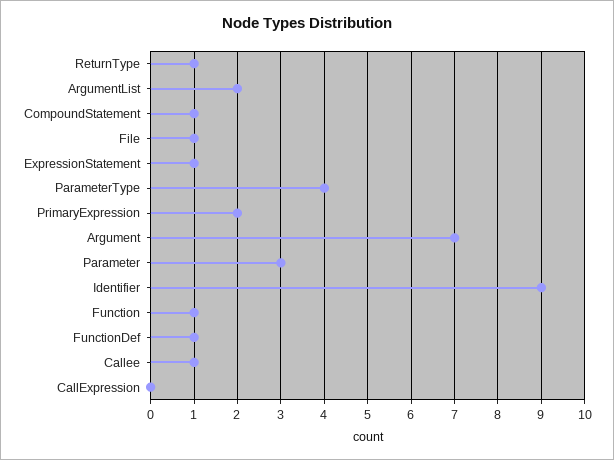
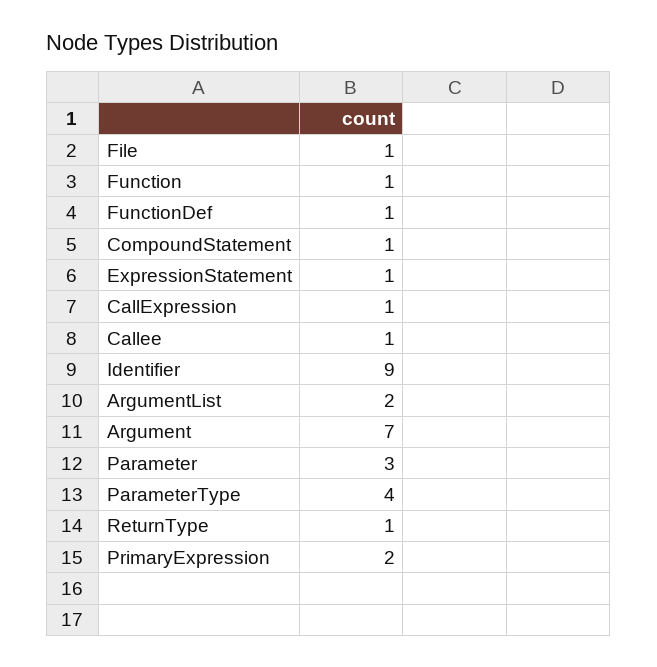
  {
    "ReturnType": 1,
    "ArgumentList": 2,
    "CompoundStatement": 1,
    "File": 1,
    "ExpressionStatement": 1,
    "ParameterType": 4,
    "PrimaryExpression": 2,
    "Argument": 7,
    "Parameter": 3,
    "Identifier": 9,
    "Function": 1,
    "FunctionDef": 1,
    "Callee": 1,
-   "CallExpression": 0
+   "CallExpression": 1
  }

